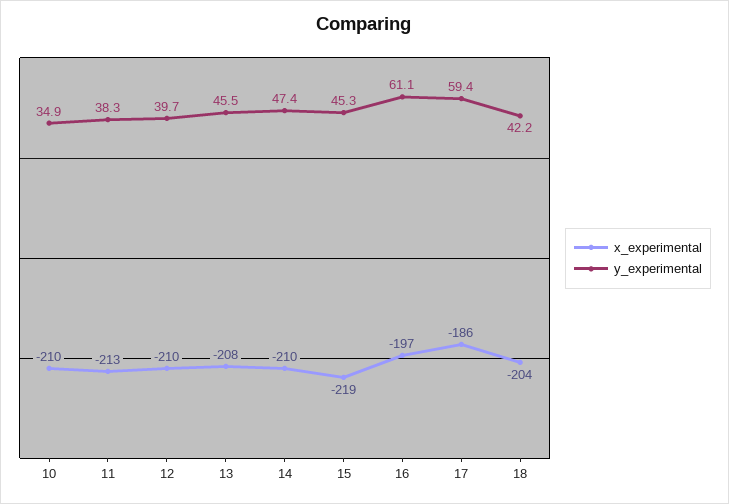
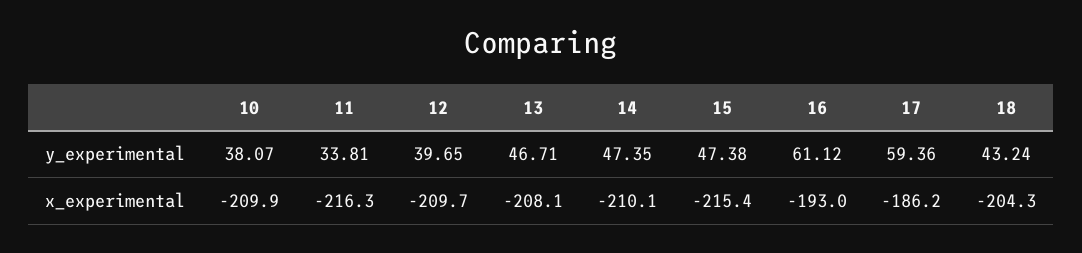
  {
    "x_experimental": {
      "10": -209.9,
-     "11": -213,
+     "11": -216.3,
      "12": -209.7,
      "13": -208.1,
      "14": -210.1,
-     "15": -219,
+     "15": -215.4,
-     "16": -197,
+     "16": -193,
      "17": -186.2,
      "18": -204.3
    },
    "y_experimental": {
-     "10": 34.9,
+     "10": 38.07,
-     "11": 38.3,
+     "11": 33.81,
      "12": 39.65,
-     "13": 45.5,
+     "13": 46.71,
      "14": 47.35,
-     "15": 45.3,
+     "15": 47.38,
      "16": 61.12,
      "17": 59.36,
-     "18": 42.2
+     "18": 43.24
    }
  }

